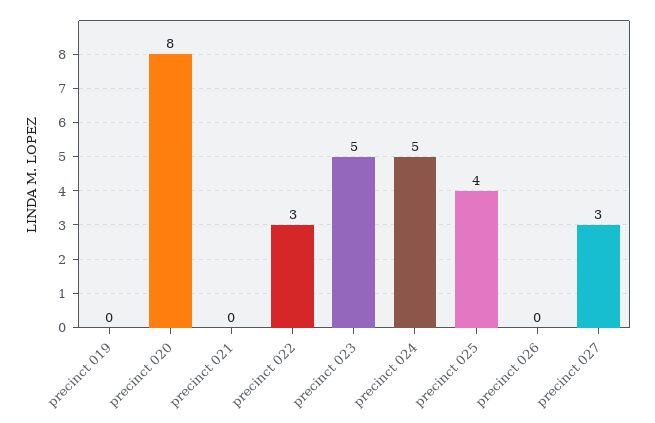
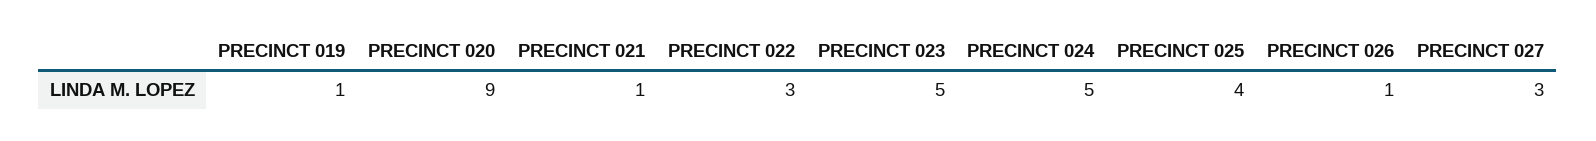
  {
-   "precinct 019": 0,
+   "precinct 019": 1,
-   "precinct 020": 8,
+   "precinct 020": 9,
-   "precinct 021": 0,
+   "precinct 021": 1,
    "precinct 022": 3,
    "precinct 023": 5,
    "precinct 024": 5,
    "precinct 025": 4,
-   "precinct 026": 0,
+   "precinct 026": 1,
    "precinct 027": 3
  }

